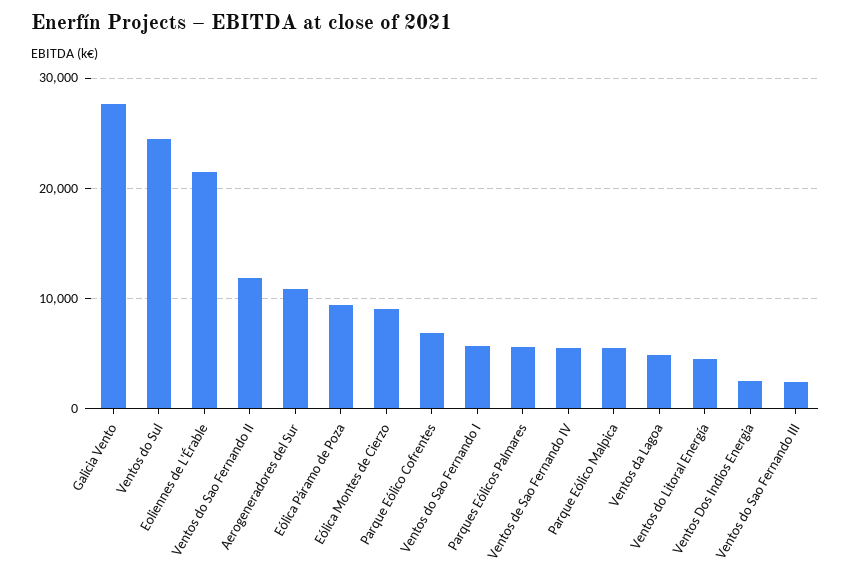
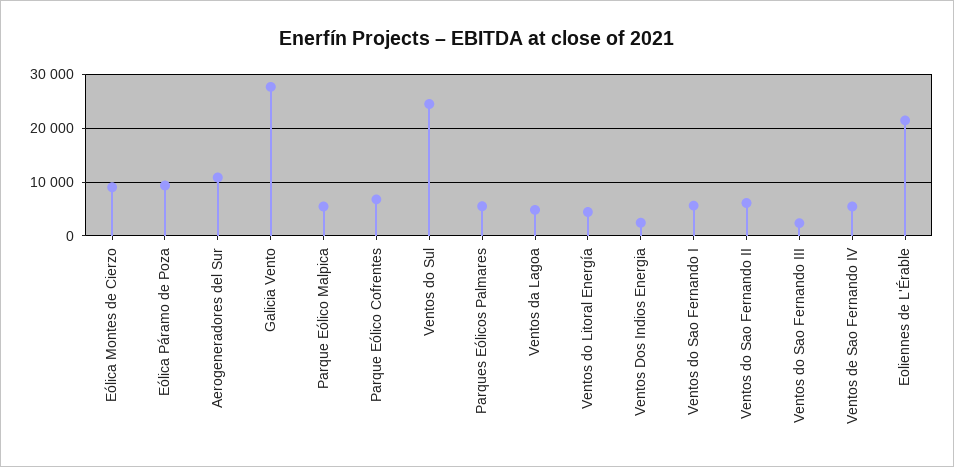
  {
    "Galicia Vento": 28000,
    "Ventos do Sul": 24000,
    "Eoliennes de L'Érable": 21000,
-   "Ventos do Sao Fernando II": 12000,
+   "Ventos do Sao Fernando II": 6000,
    "Aerogeneradores del Sur": 11000,
    "Eólica Páramo de Poza": 9000,
    "Eólica Montes de Cierzo": 9000,
    "Parque Eólico Cofrentes": 7000,
    "Ventos do Sao Fernando I": 6000,
    "Parques Eólicos Palmares": 6000,
    "Ventos de Sao Fernando IV": 5000,
    "Parque Eólico Malpica": 5000,
    "Ventos da Lagoa": 5000,
    "Ventos do Litoral Energía": 4000,
    "Ventos Dos Indios Energia": 2000,
    "Ventos do Sao Fernando III": 2000
  }

